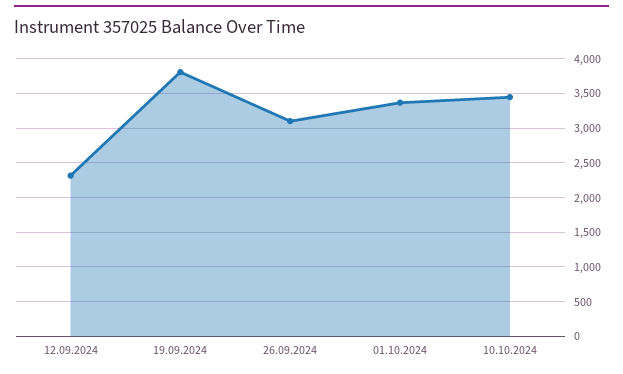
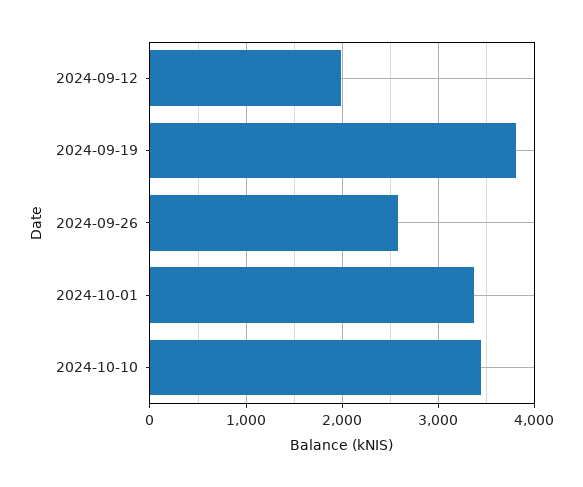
  {
-   "12.09.2024": 2300,
+   "12.09.2024": 2000,
    "19.09.2024": 3800,
-   "26.09.2024": 3100,
+   "26.09.2024": 2600,
    "01.10.2024": 3400,
    "10.10.2024": 3400
  }

